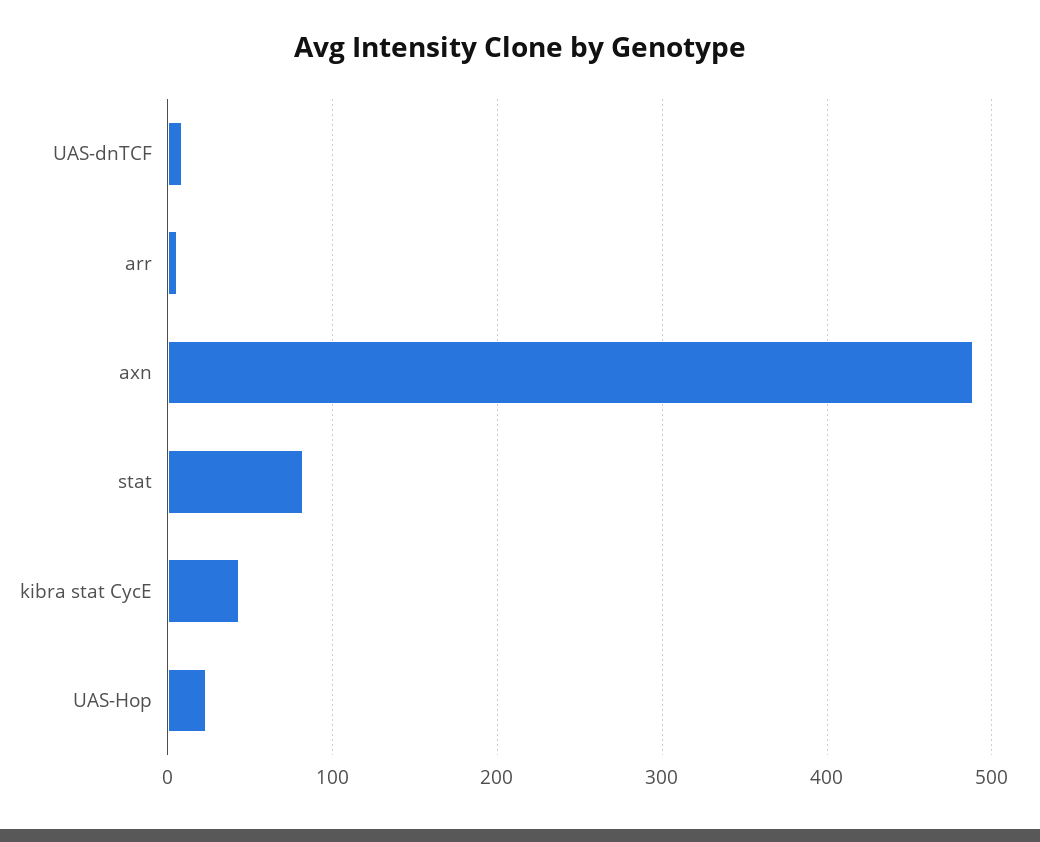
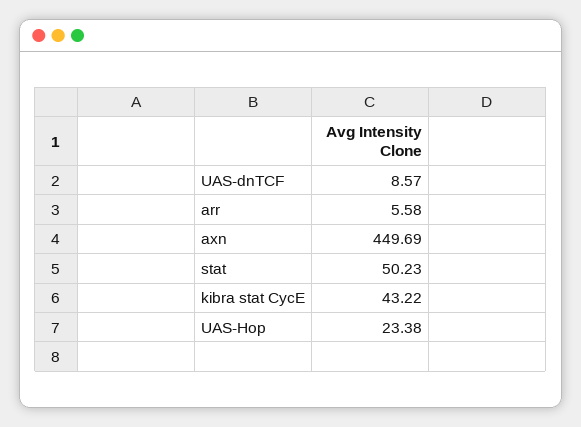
  {
    "UAS-dnTCF": 8.57,
    "arr": 5.58,
-   "axn": 490,
+   "axn": 449.69,
-   "stat": 80,
+   "stat": 50.23,
    "kibra stat CycE": 43.22,
    "UAS-Hop": 23.38
  }

